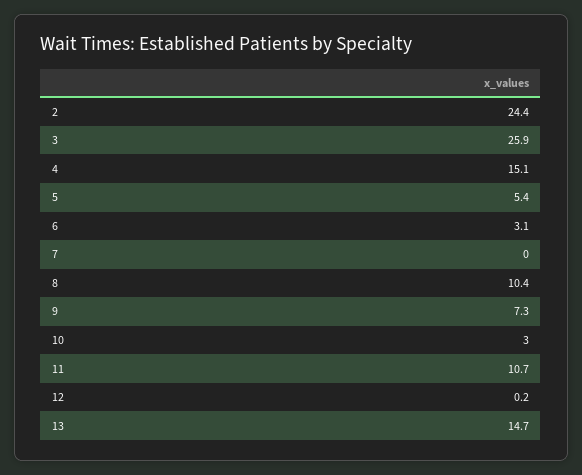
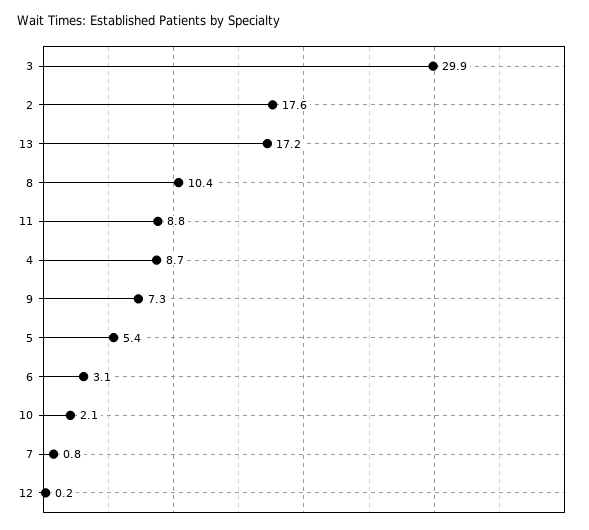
  {
-   "2": 24.4,
+   "2": 17.6,
-   "3": 25.9,
+   "3": 29.9,
-   "4": 15.1,
+   "4": 8.7,
    "5": 5.4,
    "6": 3.1,
-   "7": 0,
+   "7": 0.8,
    "8": 10.4,
    "9": 7.3,
-   "10": 3,
+   "10": 2.1,
-   "11": 10.7,
+   "11": 8.8,
    "12": 0.2,
-   "13": 14.7
+   "13": 17.2
  }

